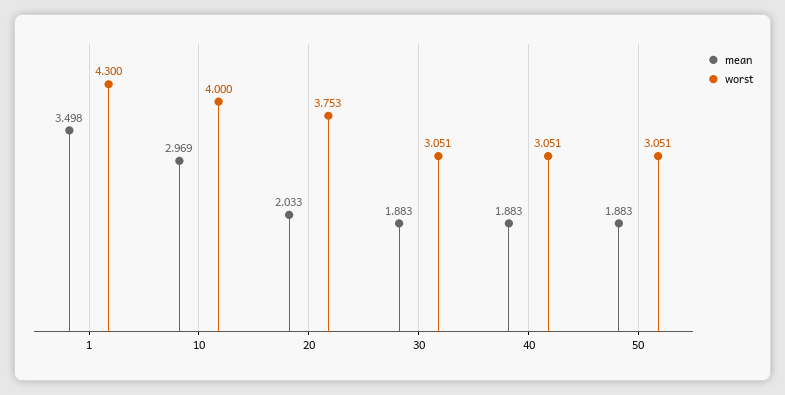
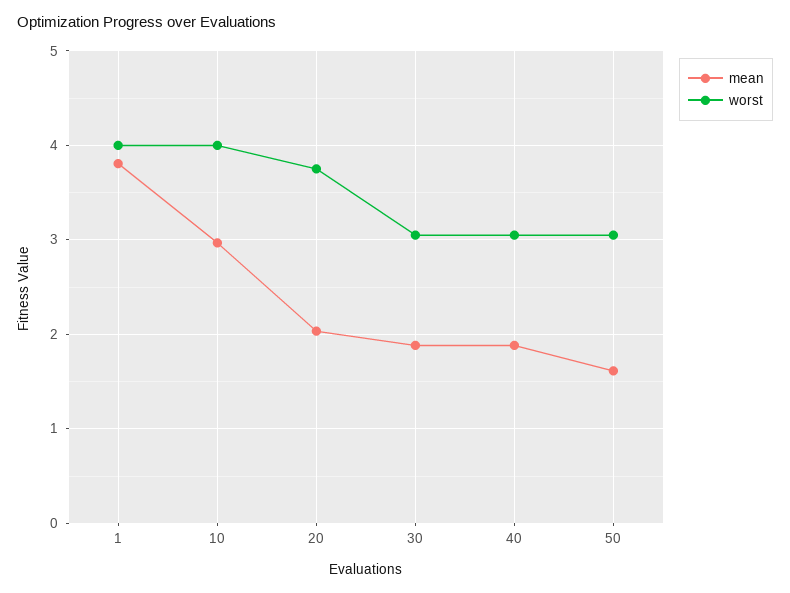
  {
    "mean": {
-     "1": 3.498,
+     "1": 3.8,
      "10": 2.969,
      "20": 2.033,
      "30": 1.883,
      "40": 1.883,
-     "50": 1.883
+     "50": 1.6
    },
    "worst": {
-     "1": 4.3,
+     "1": 4,
      "10": 4,
      "20": 3.753,
      "30": 3.051,
      "40": 3.051,
      "50": 3.051
    }
  }

